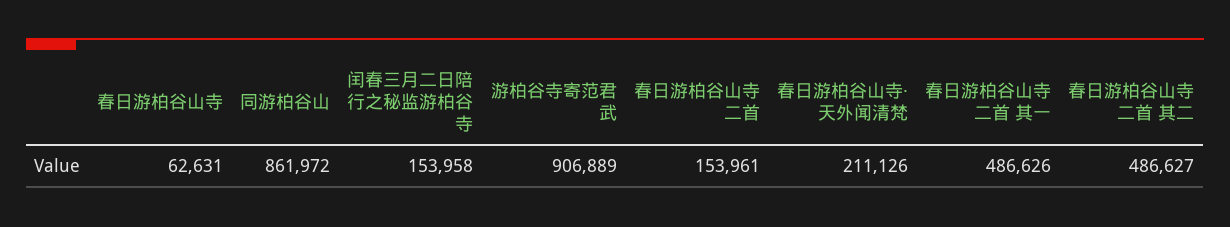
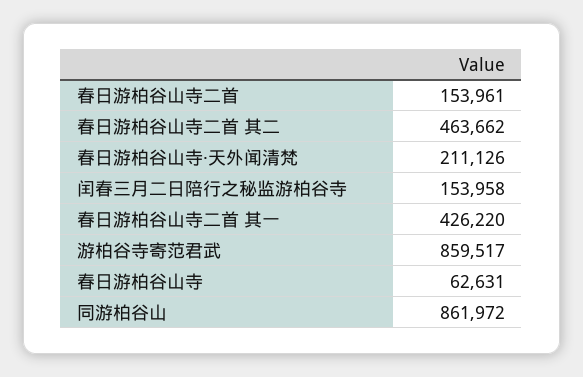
  {
    "春日游柏谷山寺": 62631,
    "同游柏谷山": 861972,
    "闰春三月二日陪行之秘监游柏谷寺": 153958,
-   "游柏谷寺寄范君武": 906889,
+   "游柏谷寺寄范君武": 859517,
    "春日游柏谷山寺二首": 153961,
    "春日游柏谷山寺·天外闻清梵": 211126,
-   "春日游柏谷山寺二首 其一": 486626,
+   "春日游柏谷山寺二首 其一": 426220,
-   "春日游柏谷山寺二首 其二": 486627
+   "春日游柏谷山寺二首 其二": 463662
  }

